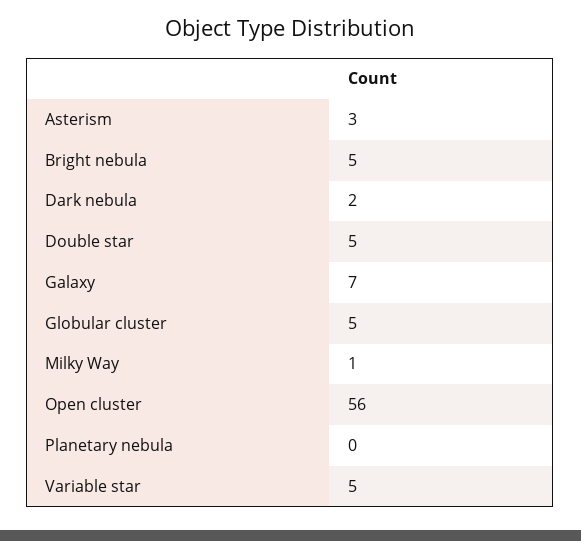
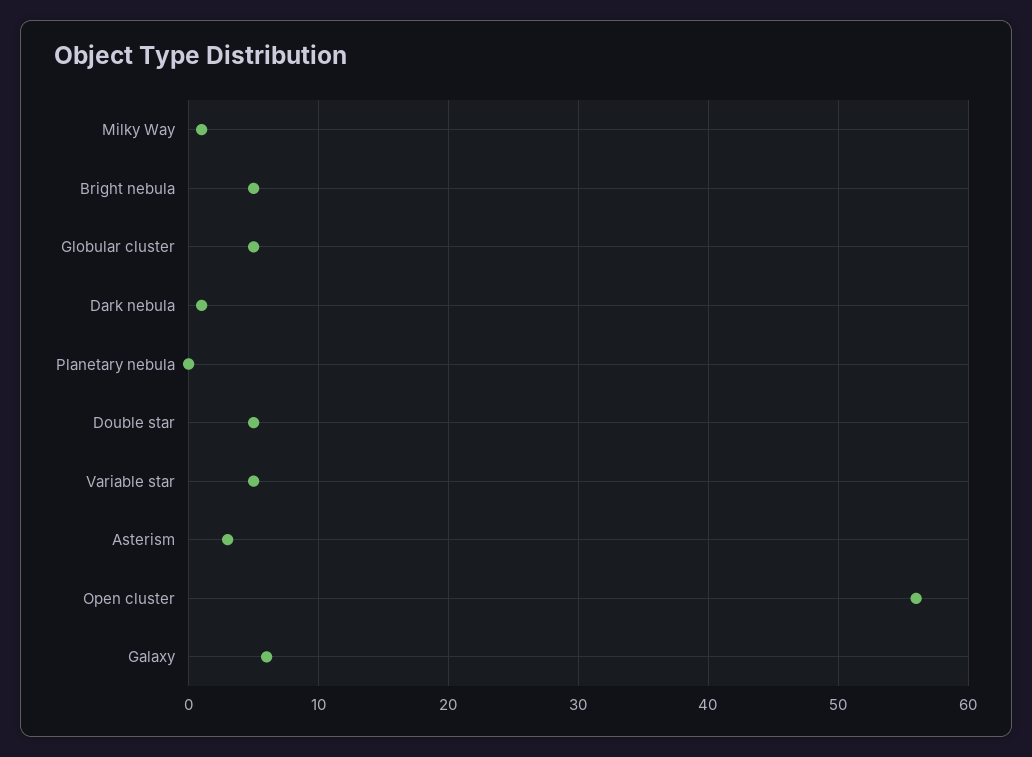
  {
    "Asterism": 3,
    "Bright nebula": 5,
-   "Dark nebula": 2,
+   "Dark nebula": 1,
    "Double star": 5,
-   "Galaxy": 7,
+   "Galaxy": 6,
    "Globular cluster": 5,
    "Milky Way": 1,
    "Open cluster": 56,
    "Planetary nebula": 0,
    "Variable star": 5
  }

